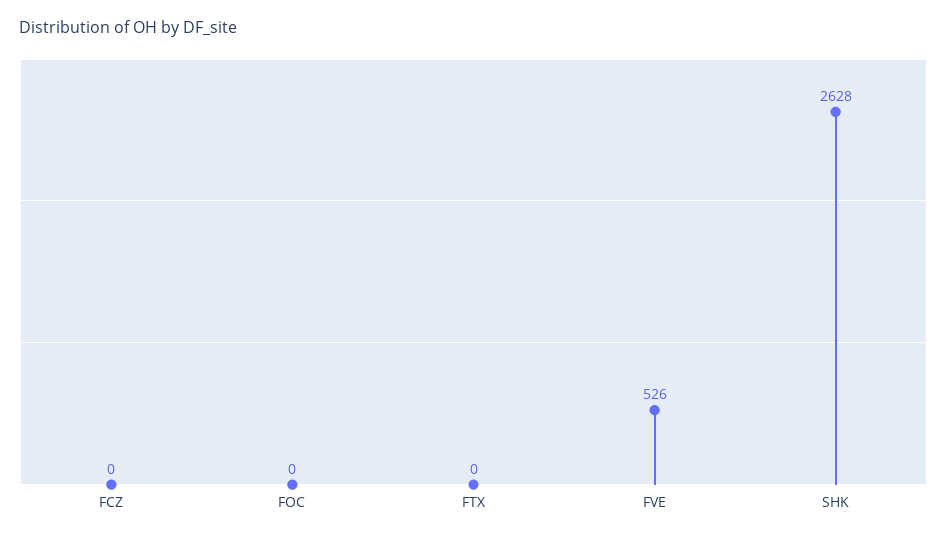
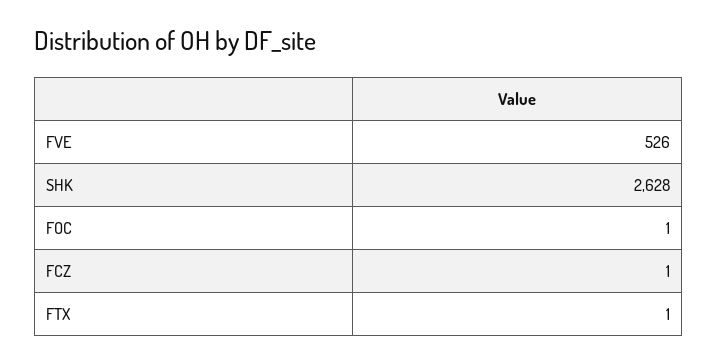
  {
-   "FCZ": 0,
+   "FCZ": 1,
-   "FOC": 0,
+   "FOC": 1,
-   "FTX": 0,
+   "FTX": 1,
    "FVE": 526,
    "SHK": 2628
  }

